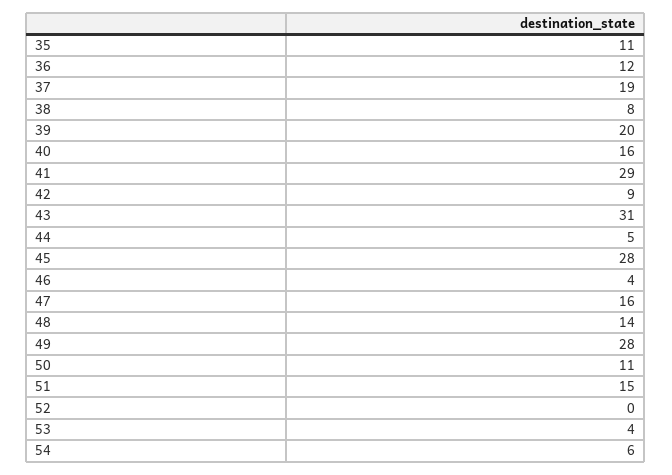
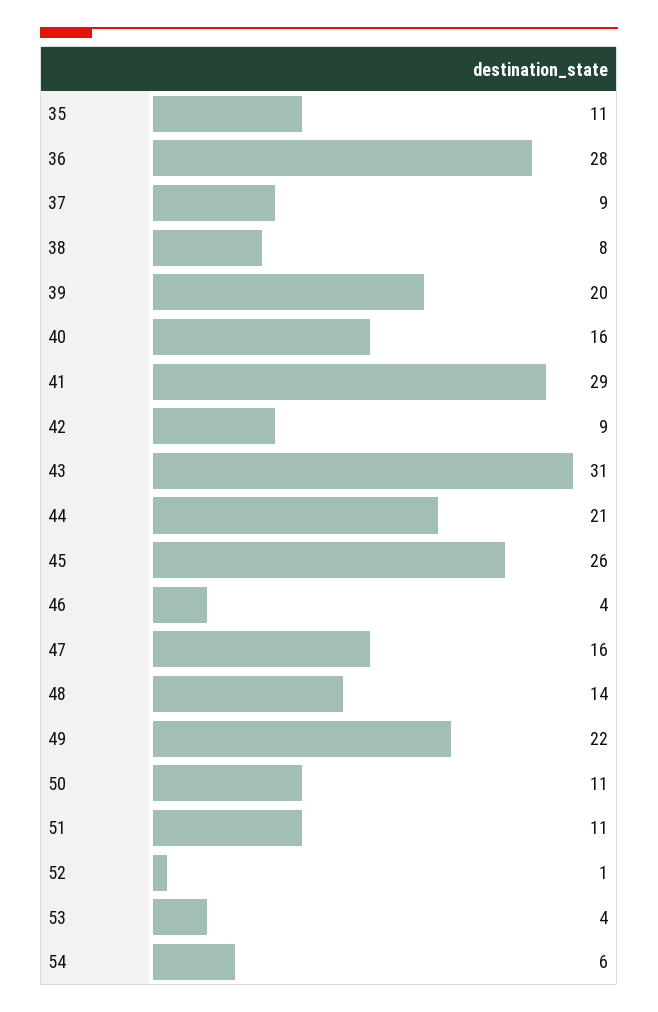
  {
    "35": 11,
-   "36": 12,
+   "36": 28,
-   "37": 19,
+   "37": 9,
    "38": 8,
    "39": 20,
    "40": 16,
    "41": 29,
    "42": 9,
    "43": 31,
-   "44": 5,
+   "44": 21,
-   "45": 28,
+   "45": 26,
    "46": 4,
    "47": 16,
    "48": 14,
-   "49": 28,
+   "49": 22,
    "50": 11,
-   "51": 15,
+   "51": 11,
-   "52": 0,
+   "52": 1,
    "53": 4,
    "54": 6
  }

